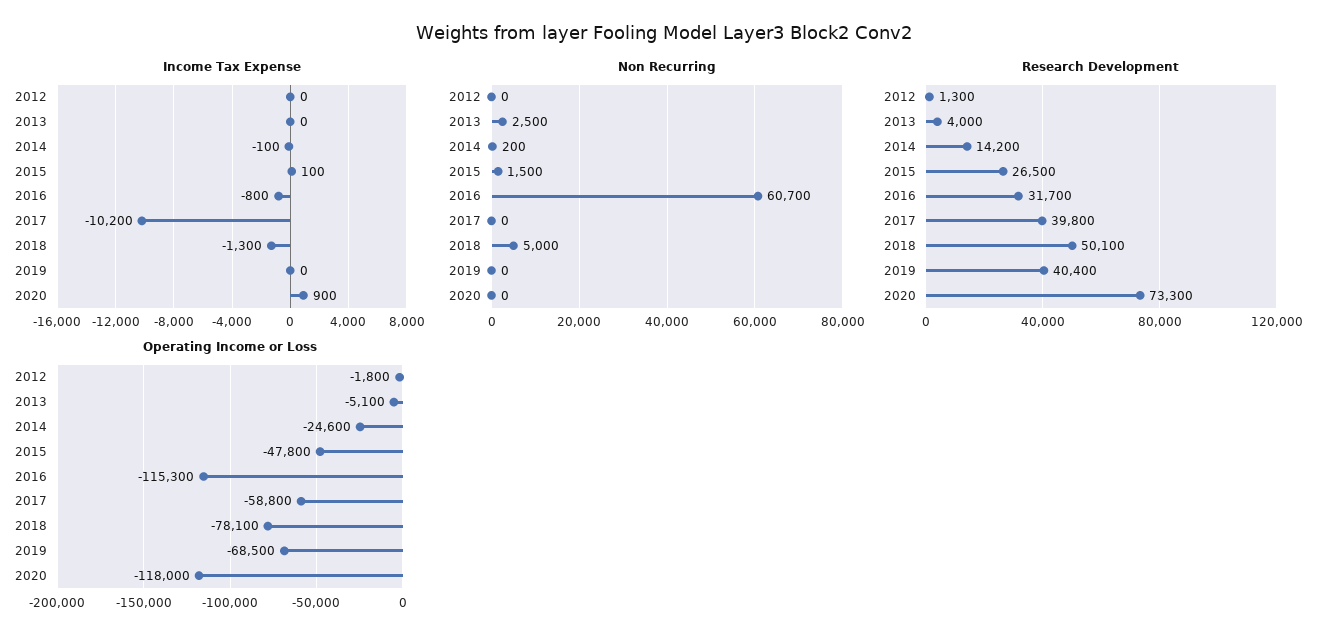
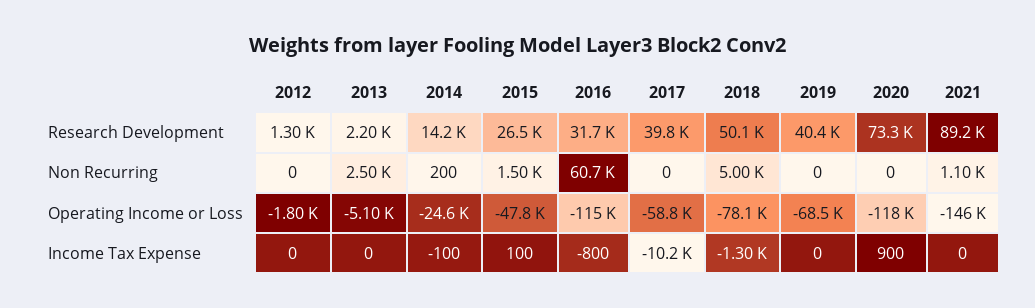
  {
    "Income Tax Expense": {
      "2012": 0,
      "2013": 0,
      "2014": -100,
      "2015": 100,
      "2016": -800,
      "2017": -10200,
      "2018": -1300,
      "2019": 0,
-     "2020": 900
+     "2020": 900,
+     "2021": 0
    },
    "Non Recurring": {
      "2012": 0,
      "2013": 2500,
      "2014": 200,
      "2015": 1500,
      "2016": 60700,
      "2017": 0,
      "2018": 5000,
      "2019": 0,
-     "2020": 0
+     "2020": 0,
+     "2021": 1100
    },
    "Research Development": {
      "2012": 1300,
-     "2013": 4000,
+     "2013": 2200,
      "2014": 14200,
      "2015": 26500,
      "2016": 31700,
      "2017": 39800,
      "2018": 50100,
      "2019": 40400,
-     "2020": 73300
+     "2020": 73300,
+     "2021": 89200
    },
    "Operating Income or Loss": {
      "2012": -1800,
      "2013": -5100,
      "2014": -24600,
      "2015": -47800,
      "2016": -115300,
      "2017": -58800,
      "2018": -78100,
      "2019": -68500,
-     "2020": -118000
+     "2020": -118000,
+     "2021": -146000
    }
  }

